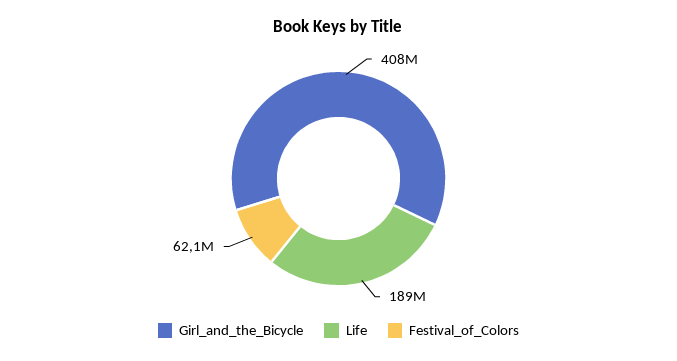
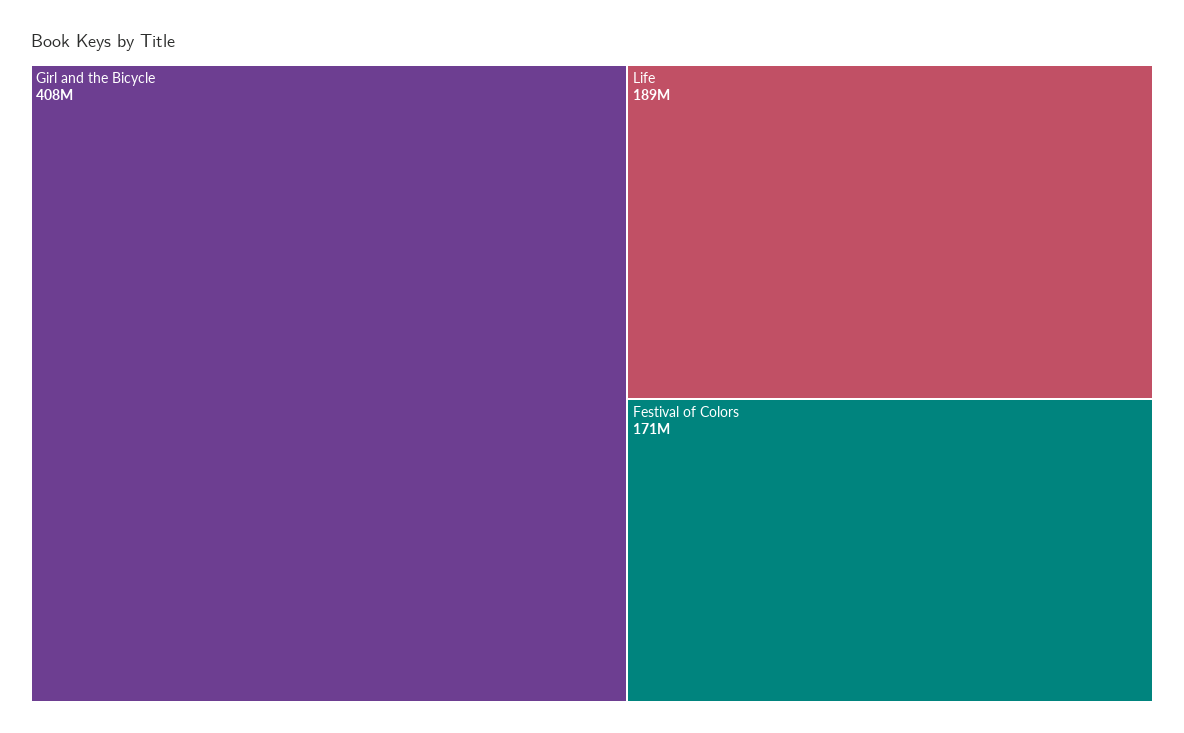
  {
    "Girl_and_the_Bicycle": 408000000,
    "Life": 189000000,
-   "Festival_of_Colors": 62100000
+   "Festival_of_Colors": 171000000
  }

